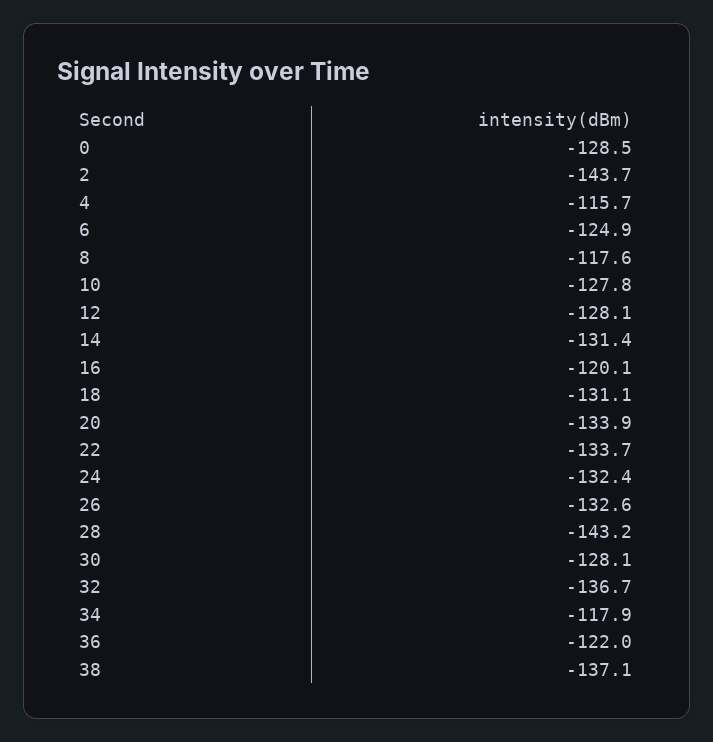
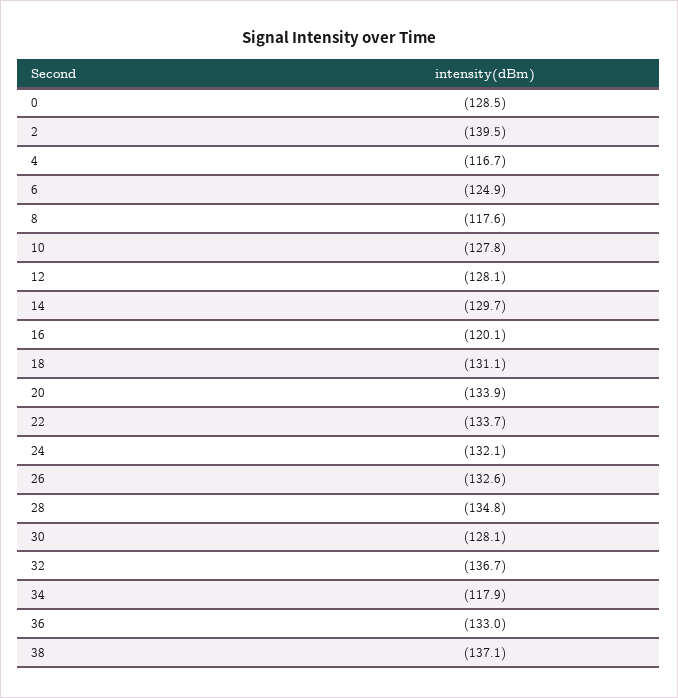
  {
    "0": -128.5,
-   "2": -143.7,
+   "2": -139.5,
-   "4": -115.7,
+   "4": -116.7,
    "6": -124.9,
    "8": -117.6,
    "10": -127.8,
    "12": -128.1,
-   "14": -131.4,
+   "14": -129.7,
    "16": -120.1,
    "18": -131.1,
    "20": -133.9,
    "22": -133.7,
-   "24": -132.4,
+   "24": -132.1,
    "26": -132.6,
-   "28": -143.2,
+   "28": -134.8,
    "30": -128.1,
    "32": -136.7,
    "34": -117.9,
-   "36": -122,
+   "36": -133,
    "38": -137.1
  }

